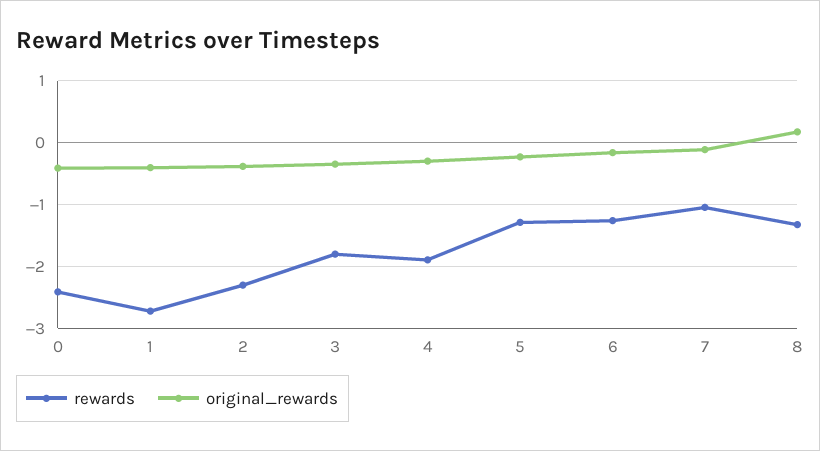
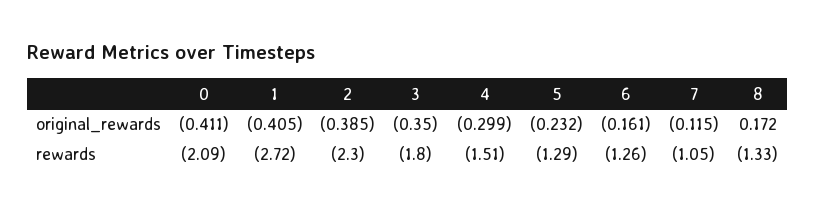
  {
    "rewards": {
-     "0": -2.4,
+     "0": -2.09,
      "1": -2.72,
      "2": -2.3,
      "3": -1.8,
-     "4": -1.9,
+     "4": -1.51,
      "5": -1.29,
      "6": -1.26,
      "7": -1.05,
      "8": -1.33
    },
    "original_rewards": {
      "0": -0.411,
      "1": -0.405,
      "2": -0.385,
      "3": -0.35,
      "4": -0.299,
      "5": -0.232,
      "6": -0.161,
      "7": -0.115,
      "8": 0.172
    }
  }

